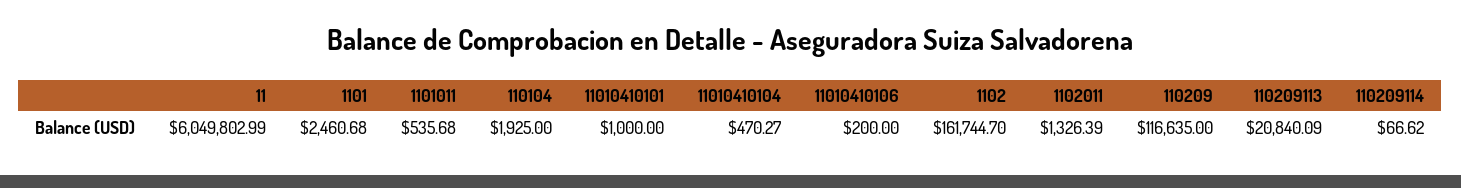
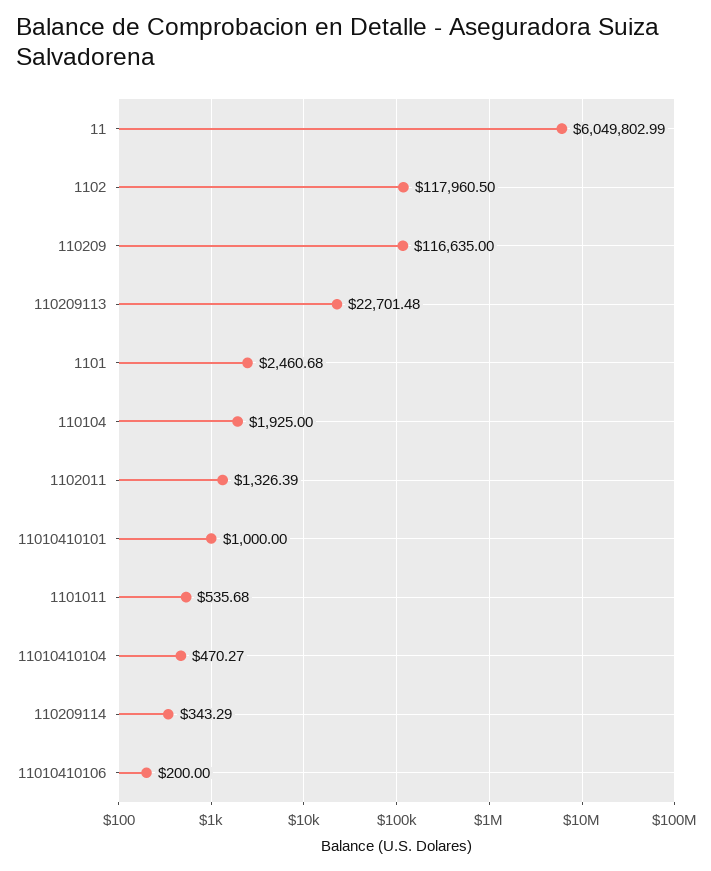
  {
    "11": 6049802.99,
    "1101": 2460.68,
    "1101011": 535.68,
    "110104": 1925,
    "11010410101": 1000,
    "11010410104": 470.27,
    "11010410106": 200,
-   "1102": 161744.7,
+   "1102": 117960.5,
    "1102011": 1326.39,
    "110209": 116635,
-   "110209113": 20840.09,
+   "110209113": 22701.48,
-   "110209114": 66.62
+   "110209114": 343.29
  }

